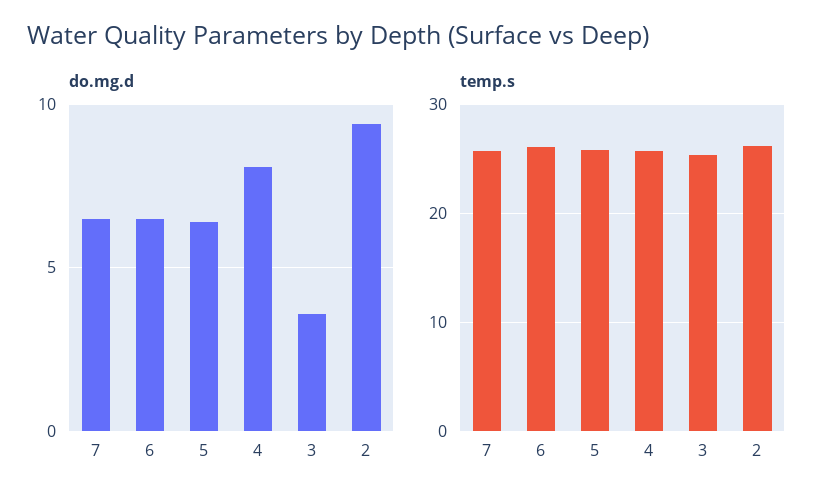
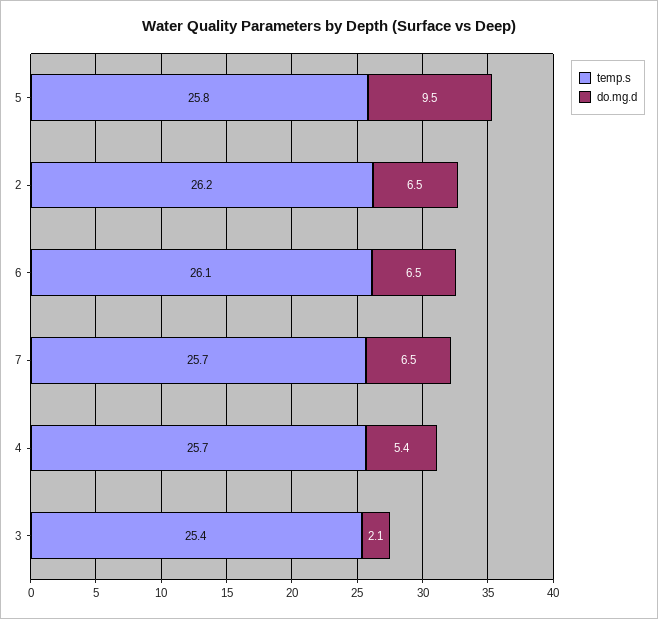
  {
    "do.mg.d": {
      "7": 6.5,
      "6": 6.5,
-     "5": 6.5,
+     "5": 9.5,
-     "4": 8,
+     "4": 5.4,
-     "3": 3.5,
+     "3": 2.1,
-     "2": 9.5
+     "2": 6.5
    },
    "temp.s": {
      "7": 25.7,
      "6": 26.1,
      "5": 25.8,
      "4": 25.7,
      "3": 25.4,
      "2": 26.2
    }
  }

